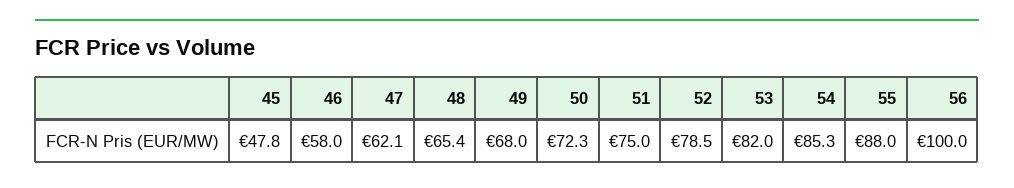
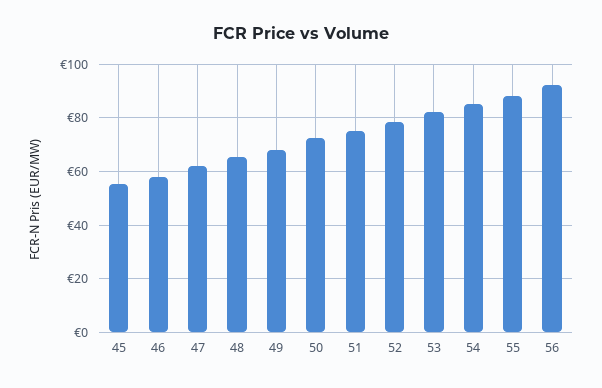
  {
-   "45": 47.8,
+   "45": 55,
    "46": 58,
    "47": 62.1,
    "48": 65.4,
    "49": 68,
    "50": 72.3,
    "51": 75,
    "52": 78.5,
    "53": 82,
    "54": 85.3,
    "55": 88,
-   "56": 100
+   "56": 92.5
  }

